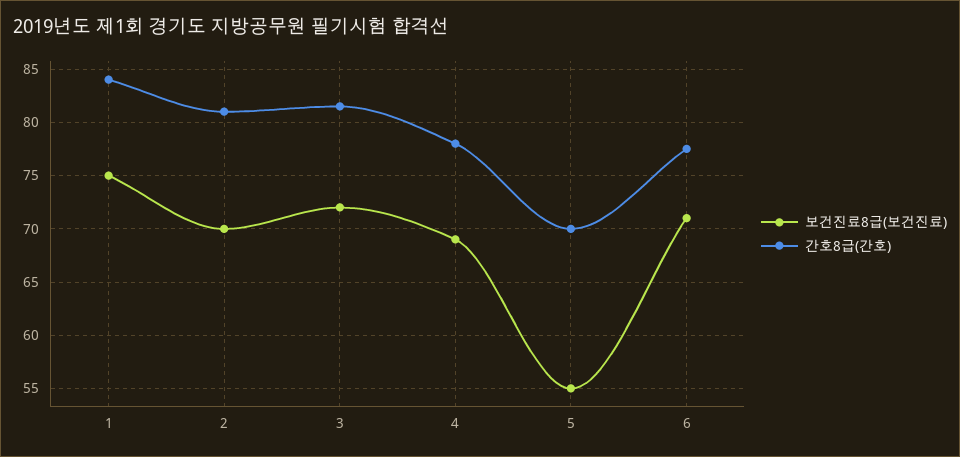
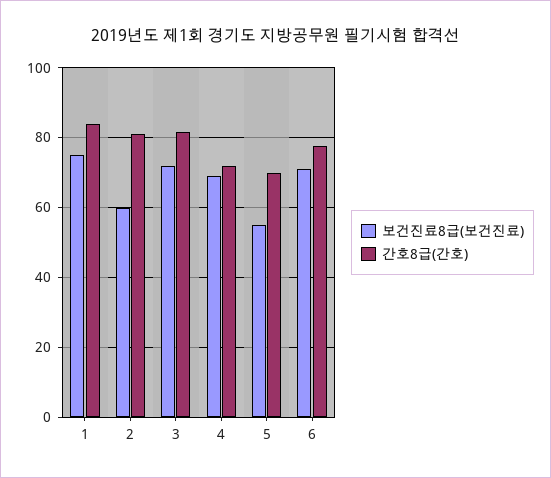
  {
    "보건진료8급(보건진료)": {
      "1": 75,
-     "2": 70,
+     "2": 60,
      "3": 72,
      "4": 69,
      "5": 55,
      "6": 71
    },
    "간호8급(간호)": {
      "1": 84,
      "2": 81,
      "3": 82,
-     "4": 78,
+     "4": 72,
      "5": 70,
      "6": 78
    }
  }

